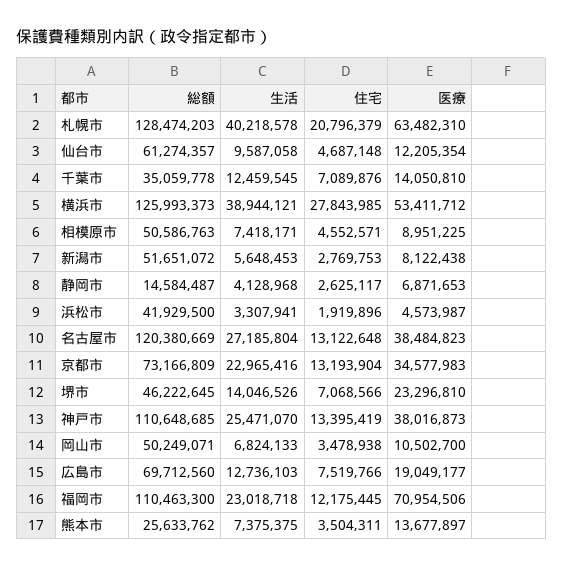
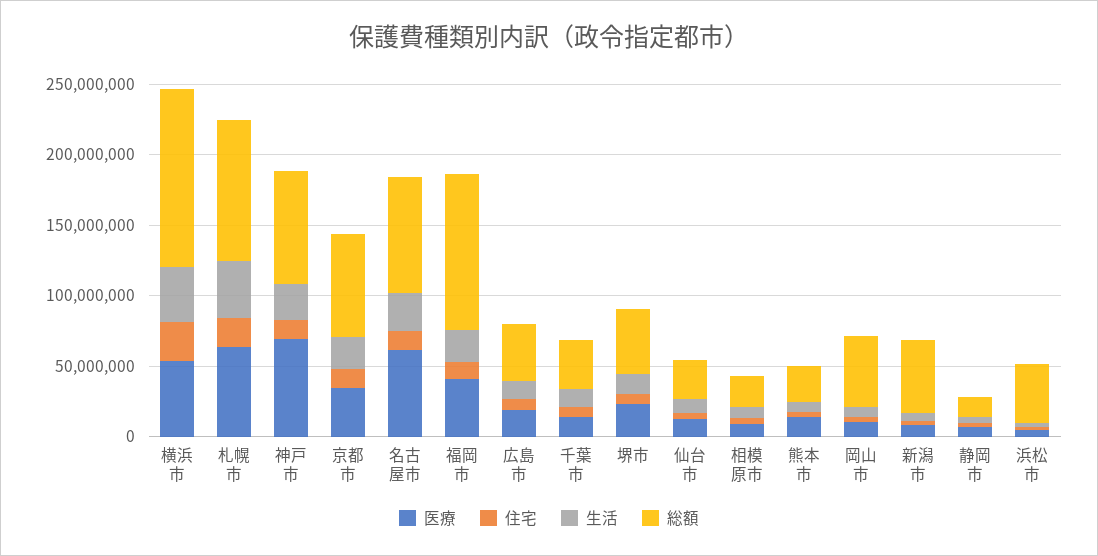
  {
    "総額": {
-     "札幌市": 128474203,
+     "札幌市": 100000000,
-     "仙台市": 61274357,
+     "仙台市": 30000000,
      "千葉市": 35059778,
      "横浜市": 125993373,
-     "相模原市": 50586763,
+     "相模原市": 20000000,
      "新潟市": 51651072,
      "静岡市": 14584487,
      "浜松市": 41929500,
-     "名古屋市": 120380669,
+     "名古屋市": 80000000,
      "京都市": 73166809,
      "堺市": 46222645,
-     "神戸市": 110648685,
+     "神戸市": 80000000,
      "岡山市": 50249071,
-     "広島市": 69712560,
+     "広島市": 40000000,
      "福岡市": 110463300,
      "熊本市": 25633762
    },
    "生活": {
      "札幌市": 40218578,
      "仙台市": 9587058,
      "千葉市": 12459545,
      "横浜市": 38944121,
      "相模原市": 7418171,
      "新潟市": 5648453,
      "静岡市": 4128968,
      "浜松市": 3307941,
      "名古屋市": 27185804,
      "京都市": 22965416,
      "堺市": 14046526,
      "神戸市": 25471070,
      "岡山市": 6824133,
      "広島市": 12736103,
      "福岡市": 23018718,
      "熊本市": 7375375
    },
    "住宅": {
      "札幌市": 20796379,
      "仙台市": 4687148,
      "千葉市": 7089876,
      "横浜市": 27843985,
      "相模原市": 4552571,
      "新潟市": 2769753,
      "静岡市": 2625117,
      "浜松市": 1919896,
      "名古屋市": 13122648,
      "京都市": 13193904,
      "堺市": 7068566,
      "神戸市": 13395419,
      "岡山市": 3478938,
      "広島市": 7519766,
      "福岡市": 12175445,
      "熊本市": 3504311
    },
    "医療": {
      "札幌市": 63482310,
      "仙台市": 12205354,
      "千葉市": 14050810,
      "横浜市": 53411712,
      "相模原市": 8951225,
      "新潟市": 8122438,
      "静岡市": 6871653,
      "浜松市": 4573987,
-     "名古屋市": 38484823,
+     "名古屋市": 60000000,
      "京都市": 34577983,
      "堺市": 23296810,
-     "神戸市": 38016873,
+     "神戸市": 70000000,
      "岡山市": 10502700,
      "広島市": 19049177,
-     "福岡市": 70954506,
+     "福岡市": 40000000,
      "熊本市": 13677897
    }
  }

